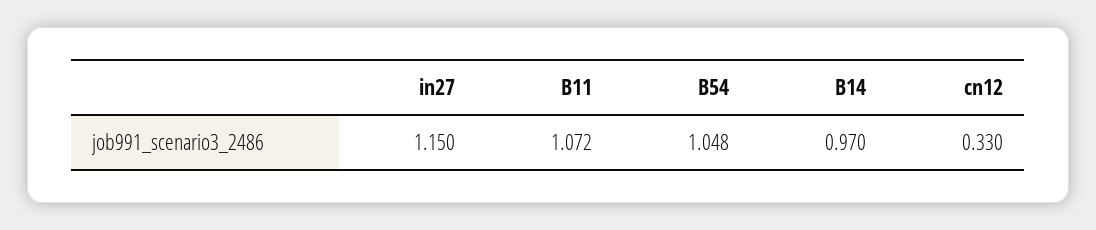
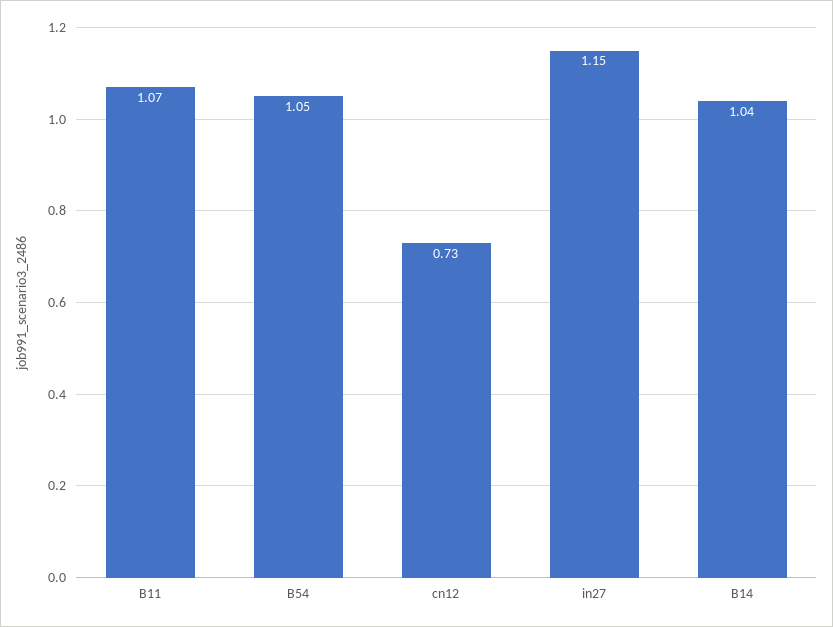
  {
    "in27": 1.15,
    "B11": 1.072,
    "B54": 1.048,
-   "B14": 0.97,
+   "B14": 1.04,
-   "cn12": 0.33
+   "cn12": 0.73
  }

